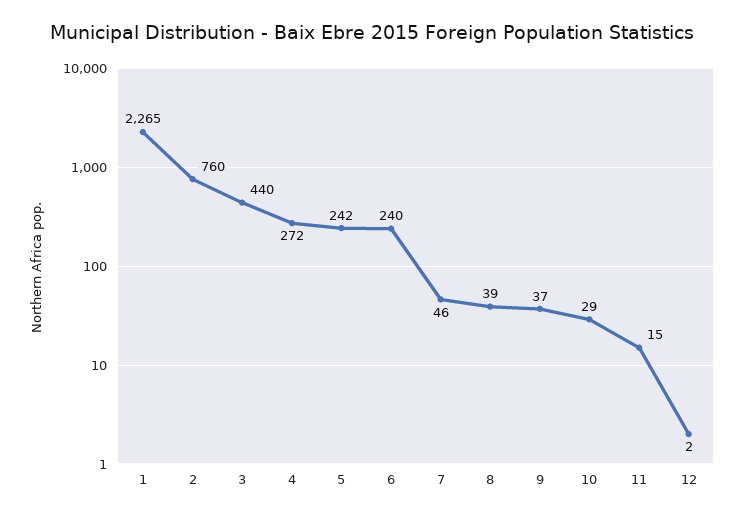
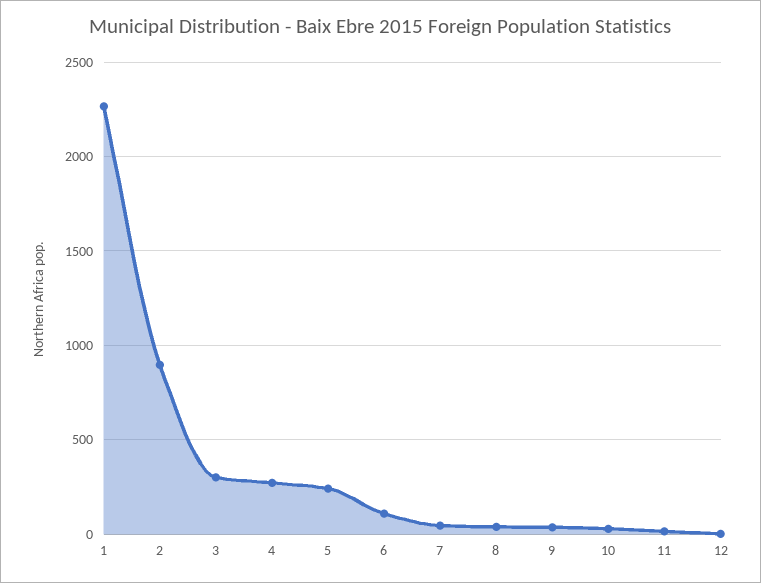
  {
    "1": 2265,
-   "2": 760,
+   "2": 900,
-   "3": 440,
+   "3": 300,
    "4": 272,
    "5": 242,
-   "6": 240,
+   "6": 100,
    "7": 46,
    "8": 39,
    "9": 37,
    "10": 29,
    "11": 15,
    "12": 2
  }

